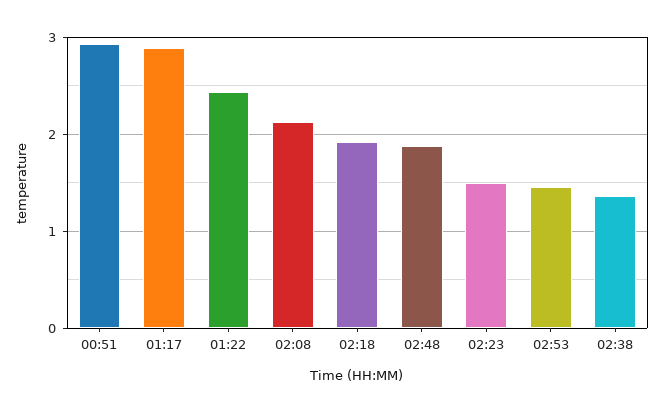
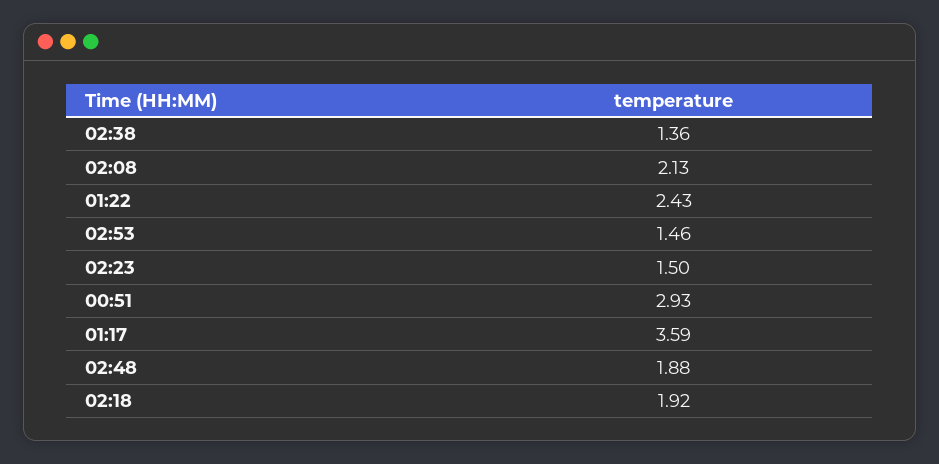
  {
    "00:51": 2.93,
-   "01:17": 2.9,
+   "01:17": 3.59,
    "01:22": 2.43,
    "02:08": 2.13,
    "02:18": 1.92,
    "02:48": 1.88,
    "02:23": 1.5,
    "02:53": 1.46,
    "02:38": 1.36
  }

